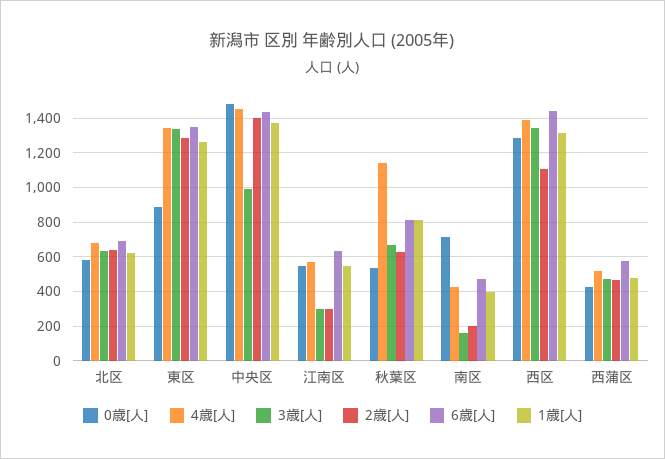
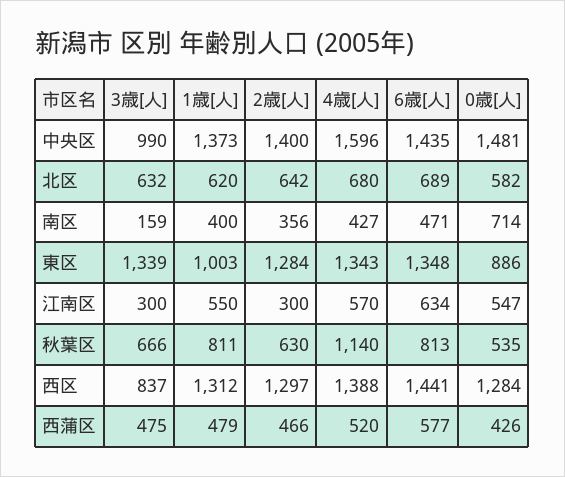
  {
    "0歳[人]": {
      "北区": 582,
      "東区": 886,
      "中央区": 1481,
      "江南区": 547,
      "秋葉区": 535,
      "南区": 714,
      "西区": 1284,
      "西蒲区": 426
    },
    "4歳[人]": {
      "北区": 680,
      "東区": 1343,
-     "中央区": 1450,
+     "中央区": 1596,
      "江南区": 570,
      "秋葉区": 1140,
      "南区": 427,
      "西区": 1388,
      "西蒲区": 520
    },
    "3歳[人]": {
      "北区": 632,
      "東区": 1339,
      "中央区": 990,
      "江南区": 300,
      "秋葉区": 666,
      "南区": 159,
-     "西区": 1350,
+     "西区": 837,
      "西蒲区": 475
    },
    "2歳[人]": {
      "北区": 642,
      "東区": 1284,
      "中央区": 1400,
      "江南区": 300,
      "秋葉区": 630,
-     "南区": 200,
+     "南区": 356,
-     "西区": 1100,
+     "西区": 1297,
      "西蒲区": 466
    },
    "6歳[人]": {
      "北区": 689,
      "東区": 1348,
      "中央区": 1435,
      "江南区": 634,
      "秋葉区": 813,
      "南区": 471,
      "西区": 1441,
      "西蒲区": 577
    },
    "1歳[人]": {
      "北区": 620,
-     "東区": 1250,
+     "東区": 1003,
      "中央区": 1373,
      "江南区": 550,
      "秋葉区": 811,
      "南区": 400,
      "西区": 1312,
      "西蒲区": 479
    }
  }

